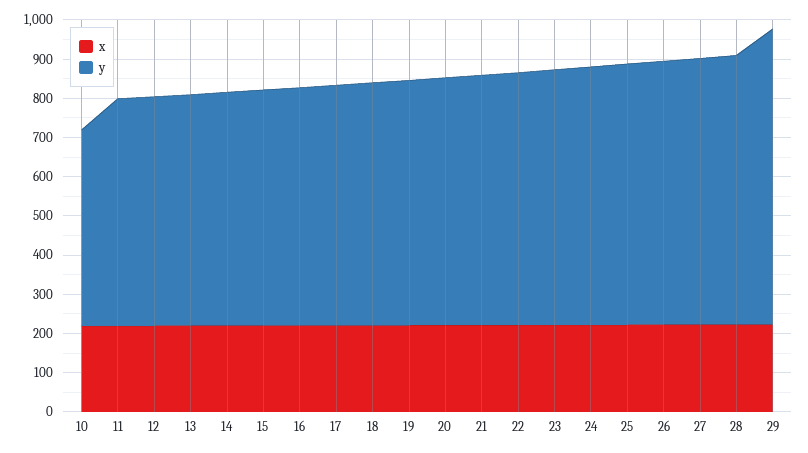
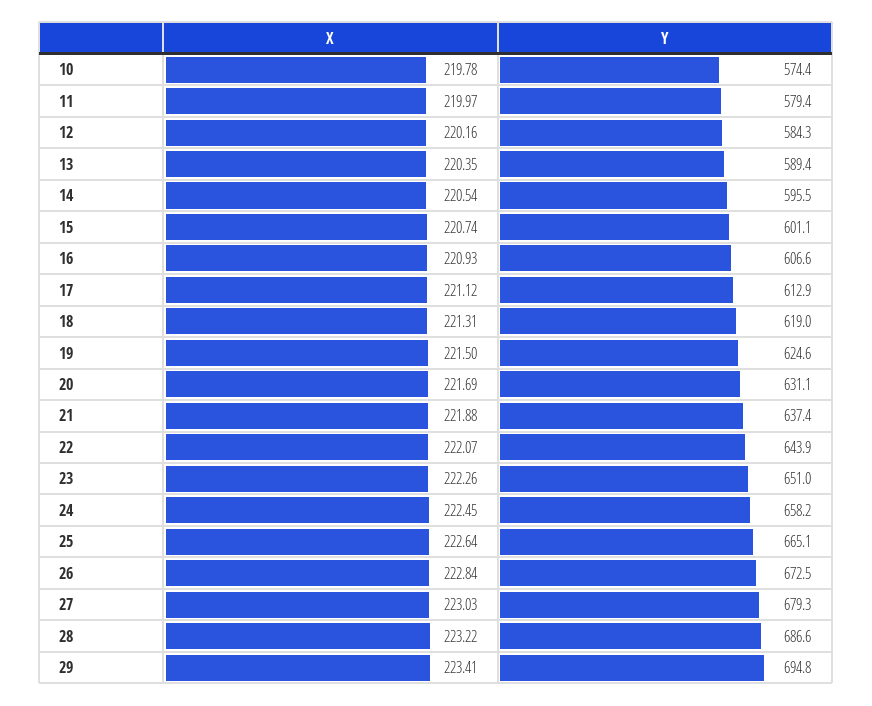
  {
    "x": {
      "10": 219.78,
      "11": 219.97,
      "12": 220.16,
      "13": 220.35,
      "14": 220.54,
      "15": 220.74,
      "16": 220.93,
      "17": 221.12,
      "18": 221.31,
      "19": 221.5,
      "20": 221.69,
      "21": 221.88,
      "22": 222.07,
      "23": 222.26,
      "24": 222.45,
      "25": 222.64,
      "26": 222.84,
      "27": 223.03,
      "28": 223.22,
      "29": 223.41
    },
    "y": {
-     "10": 500,
+     "10": 574.4,
      "11": 579.4,
      "12": 584.3,
      "13": 589.4,
      "14": 595.5,
      "15": 601.1,
      "16": 606.6,
      "17": 612.9,
      "18": 619,
      "19": 624.6,
      "20": 631.1,
      "21": 637.4,
      "22": 643.9,
      "23": 651,
      "24": 658.2,
      "25": 665.1,
      "26": 672.5,
      "27": 679.3,
      "28": 686.6,
-     "29": 750
+     "29": 694.8
    }
  }

